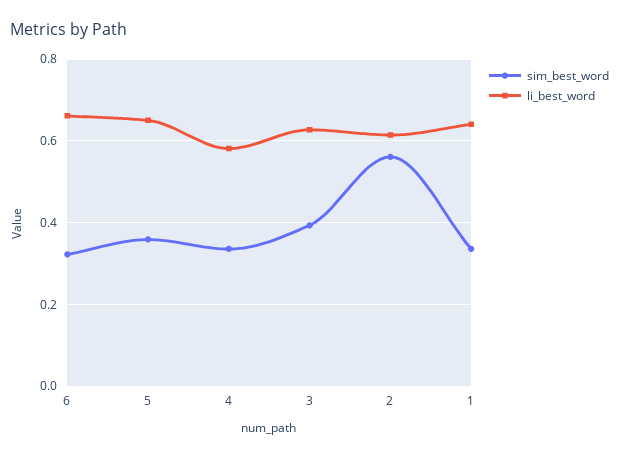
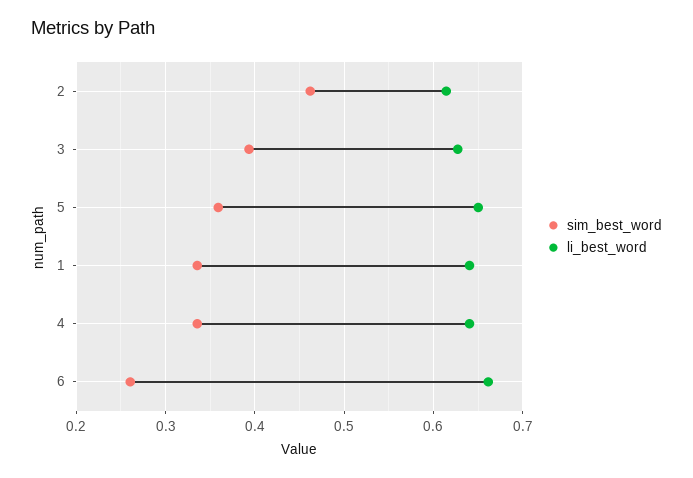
  {
    "sim_best_word": {
-     "6": 0.32,
+     "6": 0.26,
      "5": 0.36,
      "4": 0.34,
      "3": 0.39,
-     "2": 0.56,
+     "2": 0.46,
      "1": 0.34
    },
    "li_best_word": {
      "6": 0.66,
      "5": 0.65,
-     "4": 0.58,
+     "4": 0.64,
      "3": 0.63,
      "2": 0.61,
      "1": 0.64
    }
  }

